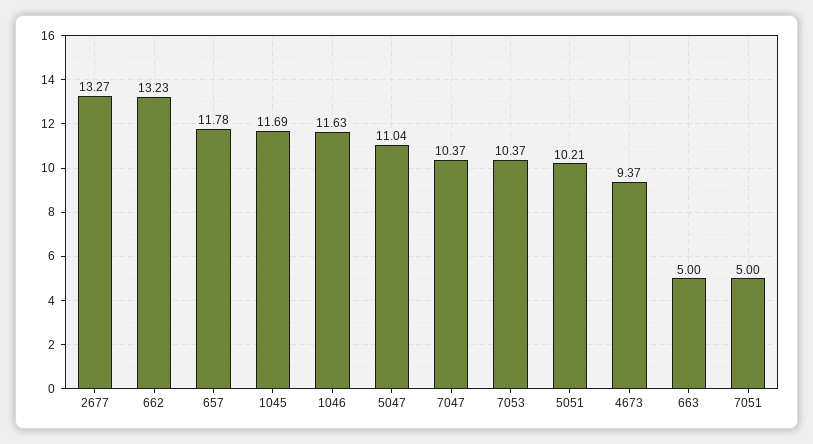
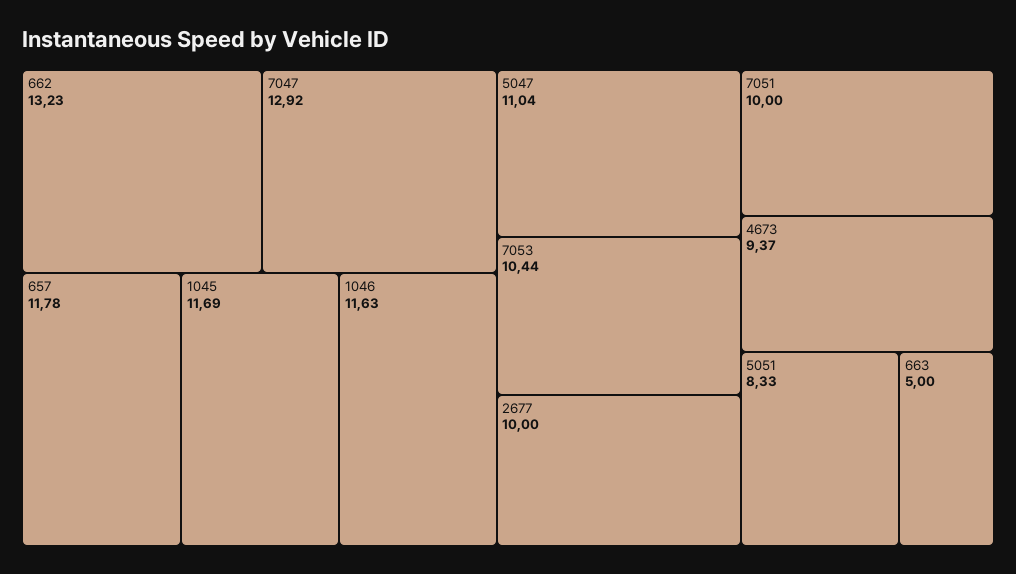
  {
-   "2677": 13.27,
+   "2677": 10,
    "662": 13.23,
    "657": 11.78,
    "1045": 11.69,
    "1046": 11.63,
    "5047": 11.04,
-   "7047": 10.37,
+   "7047": 12.92,
-   "7053": 10.37,
+   "7053": 10.44,
-   "5051": 10.21,
+   "5051": 8.33,
    "4673": 9.37,
    "663": 5,
-   "7051": 5
+   "7051": 10
  }

